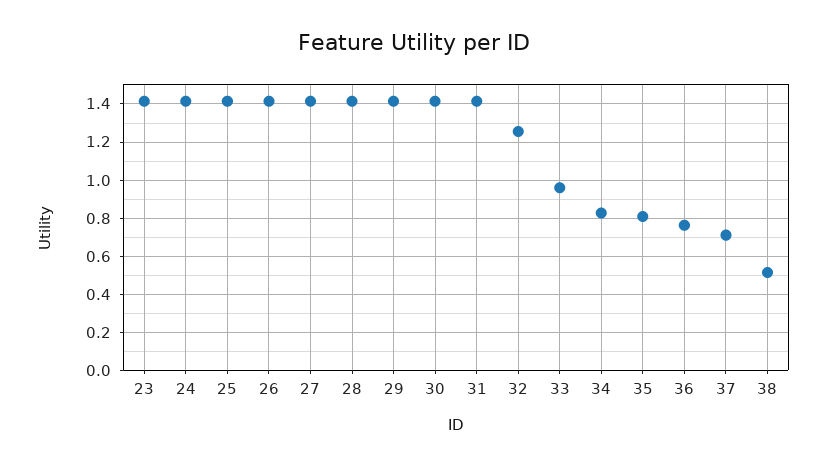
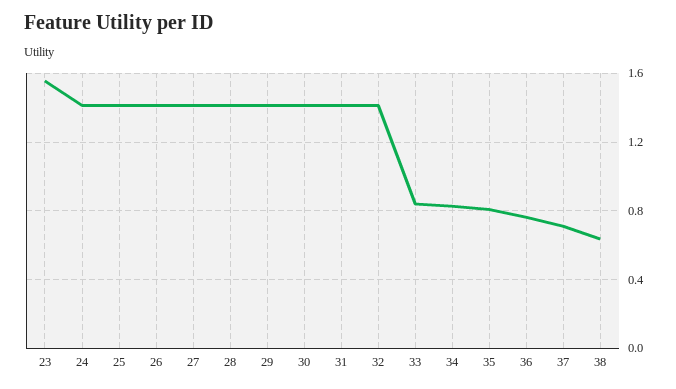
  {
-   "23": 1.4,
+   "23": 1.55,
    "24": 1.4,
    "25": 1.4,
    "26": 1.4,
    "27": 1.4,
    "28": 1.4,
    "29": 1.4,
    "30": 1.4,
    "31": 1.4,
-   "32": 1.25,
+   "32": 1.4,
-   "33": 0.95,
+   "33": 0.85,
    "34": 0.85,
    "35": 0.8,
    "36": 0.75,
    "37": 0.7,
-   "38": 0.5
+   "38": 0.65
  }

